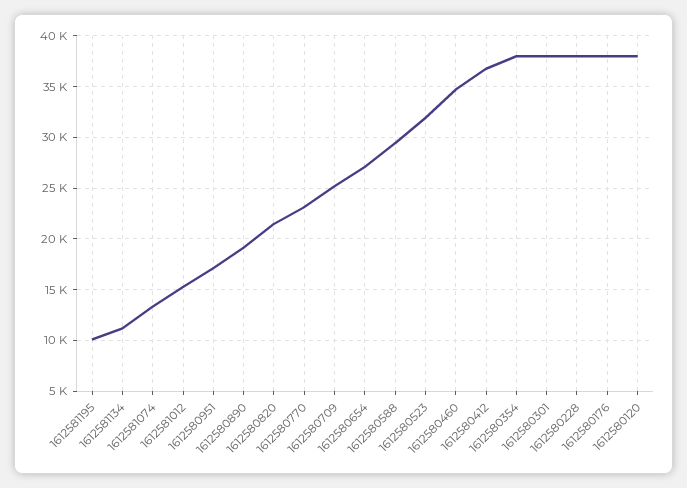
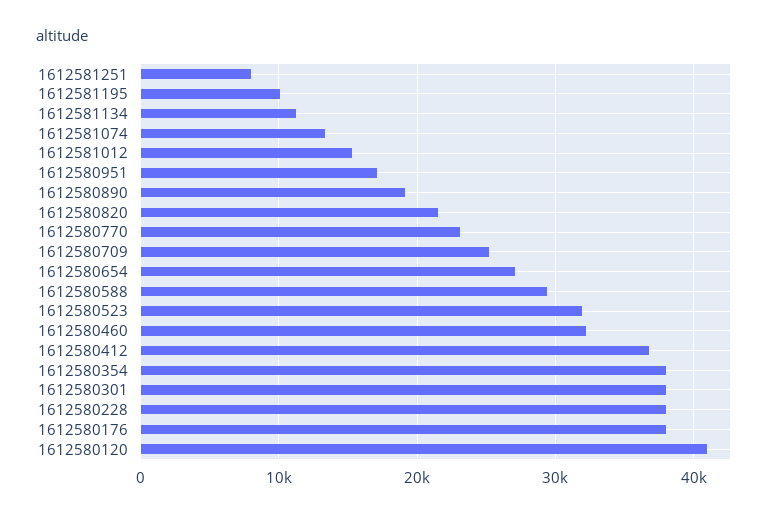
  {
    "1612581195": 10000,
    "1612581134": 11000,
    "1612581074": 13000,
    "1612581012": 15000,
    "1612580951": 17000,
    "1612580890": 19000,
    "1612580820": 21000,
    "1612580770": 23000,
    "1612580709": 25000,
    "1612580654": 27000,
    "1612580588": 29000,
    "1612580523": 32000,
-   "1612580460": 35000,
+   "1612580460": 32000,
    "1612580412": 37000,
    "1612580354": 38000,
    "1612580301": 38000,
    "1612580228": 38000,
    "1612580176": 38000,
-   "1612580120": 38000
+   "1612580120": 41000,
+   "1612581251": 8000
  }

